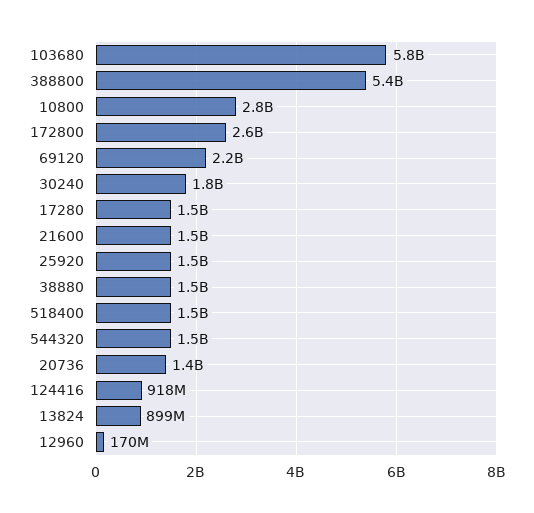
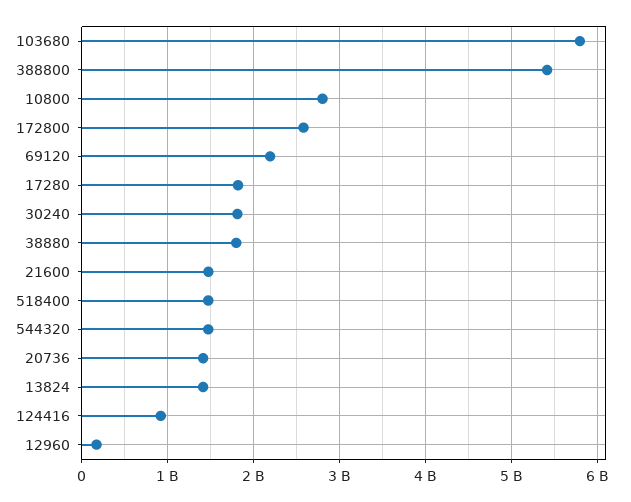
  {
    "103680": 5800000000,
    "388800": 5400000000,
    "10800": 2800000000,
    "172800": 2600000000,
    "69120": 2200000000,
    "30240": 1800000000,
-   "17280": 1500000000,
+   "17280": 1800000000,
    "21600": 1500000000,
-   "25920": 1500000000,
-   "38880": 1500000000,
+   "38880": 1800000000,
    "518400": 1500000000,
    "544320": 1500000000,
    "20736": 1400000000,
    "124416": 918000000,
-   "13824": 899000000,
+   "13824": 1400000000,
    "12960": 170000000
  }

